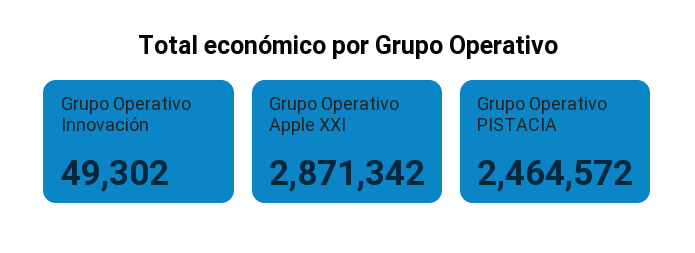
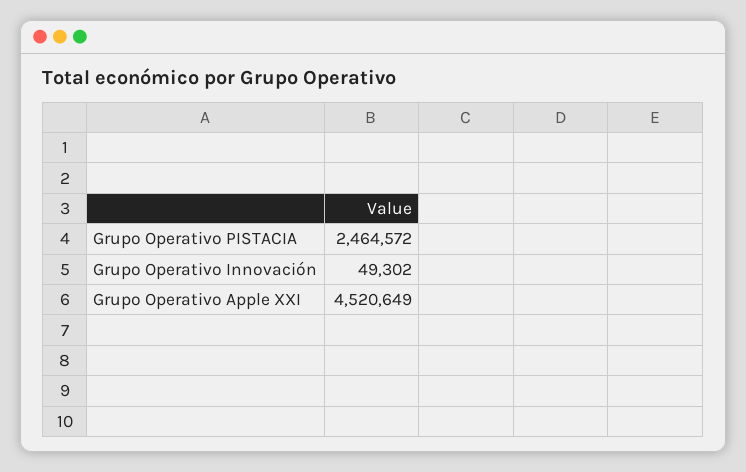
  {
    "Grupo Operativo Innovación": 49302,
-   "Grupo Operativo Apple XXI": 2871342,
+   "Grupo Operativo Apple XXI": 4520649,
    "Grupo Operativo PISTACIA": 2464572
  }

